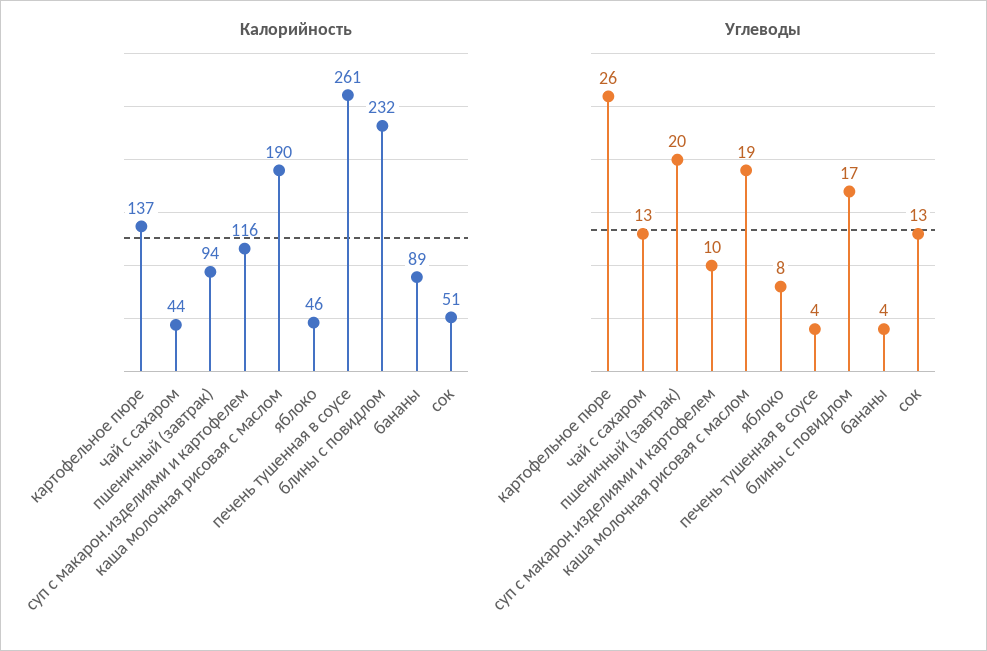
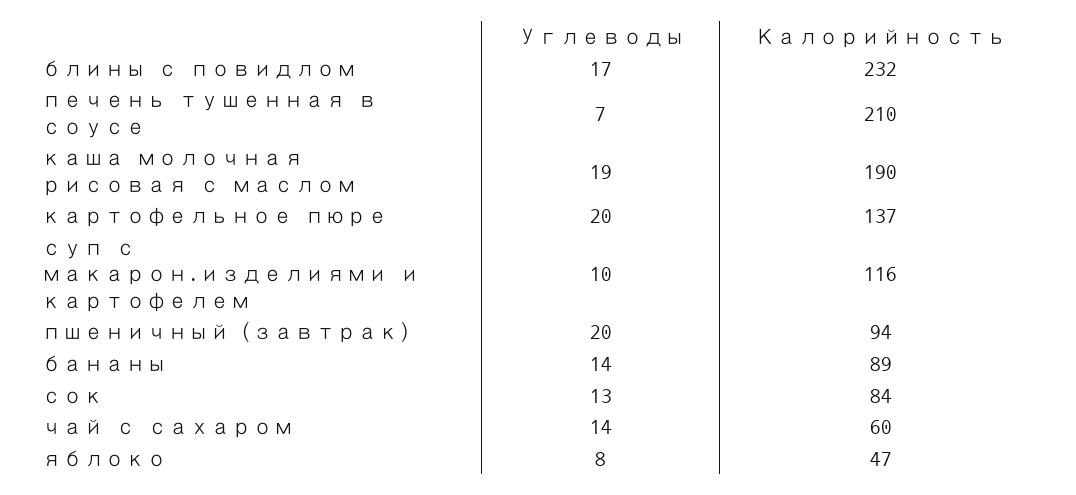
  {
    "Калорийность": {
      "картофельное пюре": 137,
-     "чай с сахаром": 44,
+     "чай с сахаром": 60,
      "пшеничный (завтрак)": 94,
      "суп с макарон.изделиями и картофелем": 116,
      "каша молочная рисовая с маслом": 190,
-     "яблоко": 46,
+     "яблоко": 47,
-     "печень тушенная в соусе": 261,
+     "печень тушенная в соусе": 210,
      "блины с повидлом": 232,
      "бананы": 89,
-     "сок": 51
+     "сок": 84
    },
    "Углеводы": {
-     "картофельное пюре": 26,
+     "картофельное пюре": 20,
-     "чай с сахаром": 13,
+     "чай с сахаром": 14,
      "пшеничный (завтрак)": 20,
      "суп с макарон.изделиями и картофелем": 10,
      "каша молочная рисовая с маслом": 19,
      "яблоко": 8,
-     "печень тушенная в соусе": 4,
+     "печень тушенная в соусе": 7,
      "блины с повидлом": 17,
-     "бананы": 4,
+     "бананы": 14,
      "сок": 13
    }
  }

